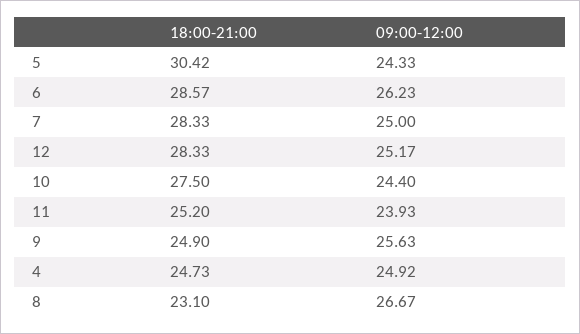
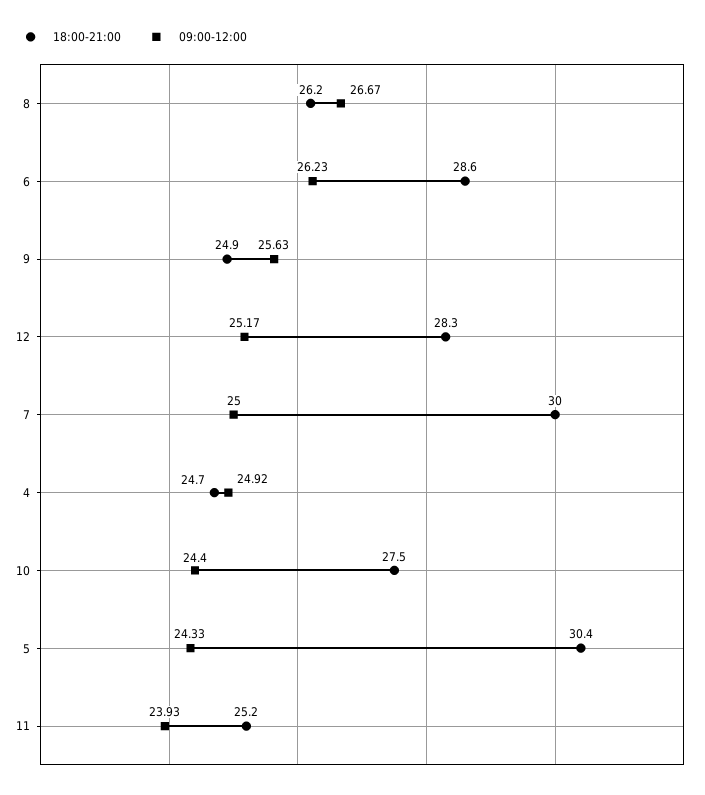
  {
    "18:00-21:00": {
      "5": 30.42,
      "6": 28.57,
-     "7": 28.33,
+     "7": 30,
      "12": 28.33,
      "10": 27.5,
      "11": 25.2,
      "9": 24.9,
      "4": 24.73,
-     "8": 23.1
+     "8": 26.2
    },
    "09:00-12:00": {
      "5": 24.33,
      "6": 26.23,
      "7": 25,
      "12": 25.17,
      "10": 24.4,
      "11": 23.93,
      "9": 25.63,
      "4": 24.92,
      "8": 26.67
    }
  }

